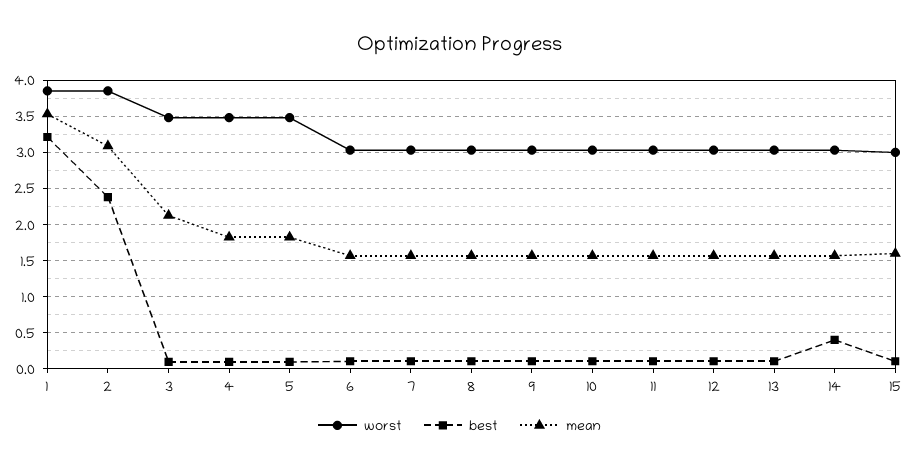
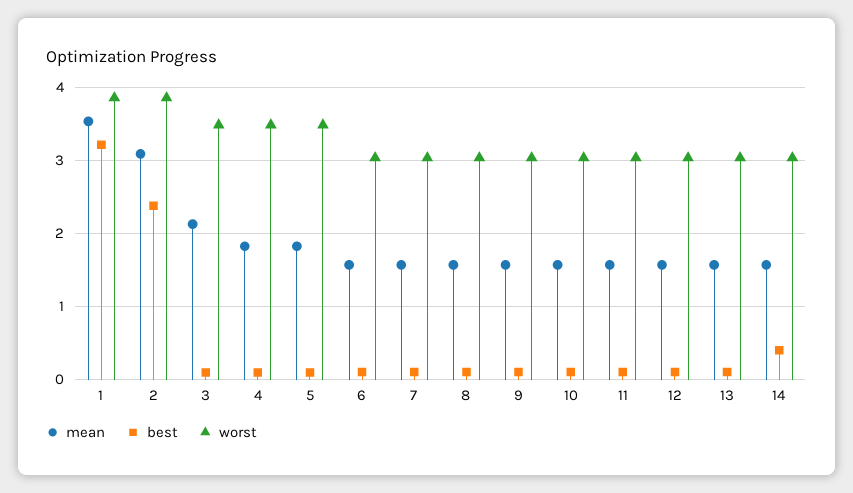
  {
    "worst": {
      "1": 3.9,
      "2": 3.9,
      "3": 3.5,
      "4": 3.5,
      "5": 3.5,
      "6": 3,
      "7": 3,
      "8": 3,
      "9": 3,
      "10": 3,
      "11": 3,
      "12": 3,
      "13": 3,
-     "14": 3,
+     "14": 3
-     "15": 3
    },
    "best": {
      "1": 3.2,
      "2": 2.4,
      "3": 0.1,
      "4": 0.1,
      "5": 0.1,
      "6": 0.1,
      "7": 0.1,
      "8": 0.1,
      "9": 0.1,
      "10": 0.1,
      "11": 0.1,
      "12": 0.1,
      "13": 0.1,
-     "14": 0.4,
+     "14": 0.4
-     "15": 0.1
    },
    "mean": {
      "1": 3.5,
      "2": 3.1,
      "3": 2.1,
      "4": 1.8,
      "5": 1.8,
      "6": 1.6,
      "7": 1.6,
      "8": 1.6,
      "9": 1.6,
      "10": 1.6,
      "11": 1.6,
      "12": 1.6,
      "13": 1.6,
-     "14": 1.6,
+     "14": 1.6
-     "15": 1.6
    }
  }

